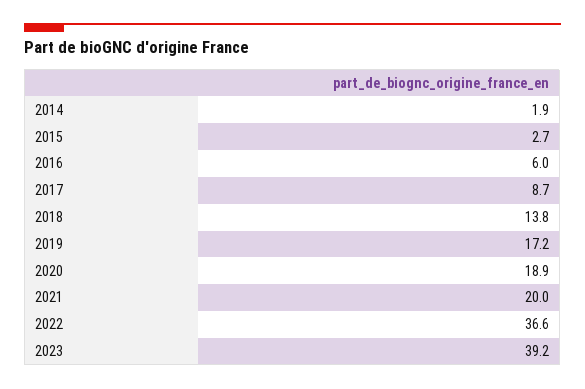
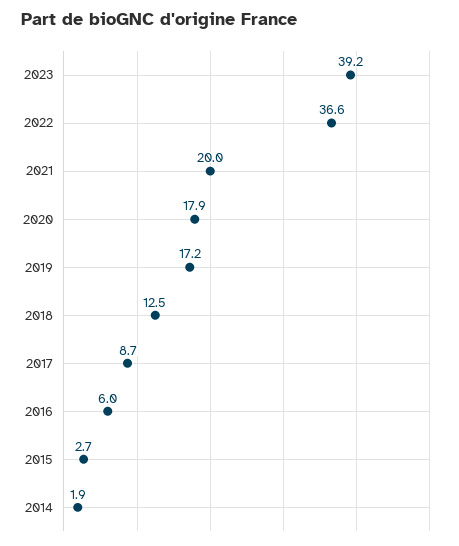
  {
    "2014": 1.9,
    "2015": 2.7,
    "2016": 6,
    "2017": 8.7,
-   "2018": 13.8,
+   "2018": 12.5,
    "2019": 17.2,
-   "2020": 18.9,
+   "2020": 17.9,
    "2021": 20,
    "2022": 36.6,
    "2023": 39.2
  }

